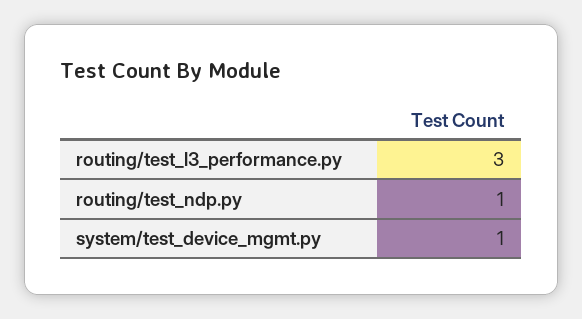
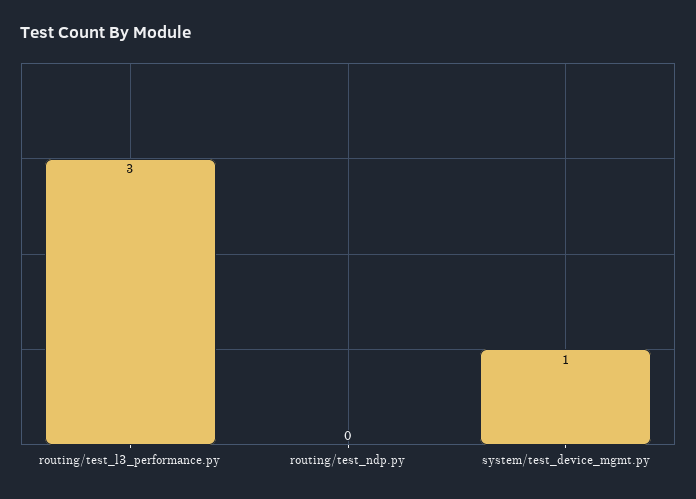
  {
    "routing/test_l3_performance.py": 3,
-   "routing/test_ndp.py": 1,
+   "routing/test_ndp.py": 0,
    "system/test_device_mgmt.py": 1
  }

